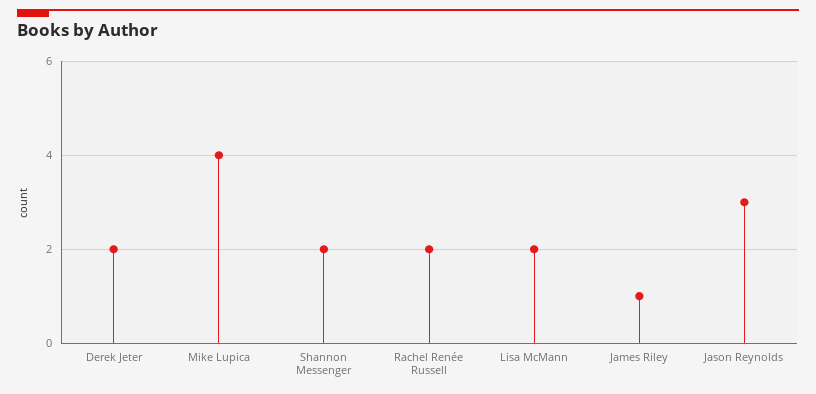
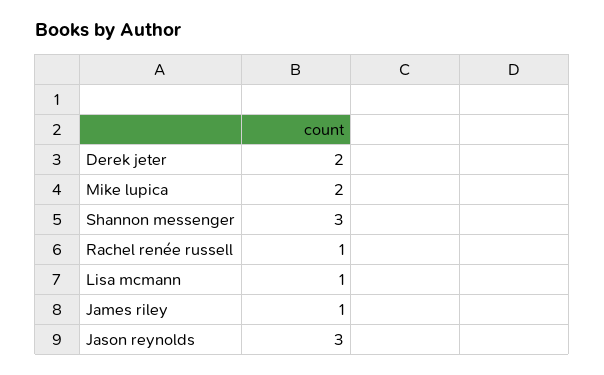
  {
    "Derek Jeter": 2,
-   "Mike Lupica": 4,
+   "Mike Lupica": 2,
-   "Shannon Messenger": 2,
+   "Shannon Messenger": 3,
-   "Rachel Renée Russell": 2,
+   "Rachel Renée Russell": 1,
-   "Lisa McMann": 2,
+   "Lisa McMann": 1,
    "James Riley": 1,
    "Jason Reynolds": 3
  }

